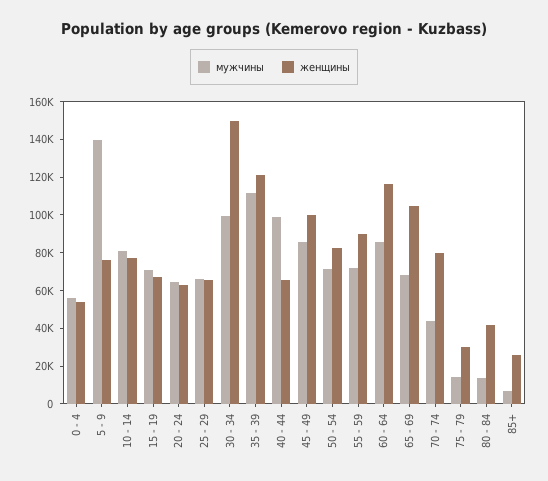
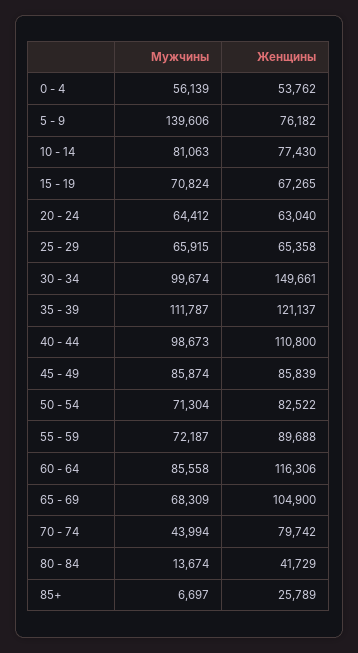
  {
    "мужчины": {
      "0 - 4": 56139,
      "5 - 9": 139606,
      "10 - 14": 81063,
      "15 - 19": 70824,
      "20 - 24": 64412,
      "25 - 29": 65915,
      "30 - 34": 99674,
      "35 - 39": 111787,
      "40 - 44": 98673,
      "45 - 49": 85874,
      "50 - 54": 71304,
      "55 - 59": 72187,
      "60 - 64": 85558,
      "65 - 69": 68309,
      "70 - 74": 43994,
-     "75 - 79": 15000,
      "80 - 84": 13674,
      "85+": 6697
    },
    "женщины": {
      "0 - 4": 53762,
      "5 - 9": 76182,
      "10 - 14": 77430,
      "15 - 19": 67265,
      "20 - 24": 63040,
      "25 - 29": 65358,
      "30 - 34": 149661,
      "35 - 39": 121137,
-     "40 - 44": 65000,
+     "40 - 44": 110800,
-     "45 - 49": 100000,
+     "45 - 49": 85839,
      "50 - 54": 82522,
      "55 - 59": 89688,
      "60 - 64": 116306,
      "65 - 69": 104900,
      "70 - 74": 79742,
-     "75 - 79": 30000,
      "80 - 84": 41729,
      "85+": 25789
    }
  }

